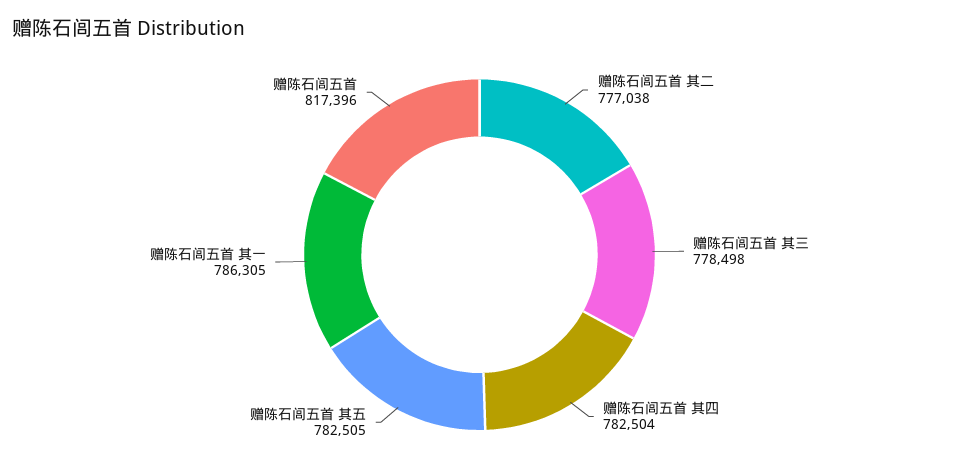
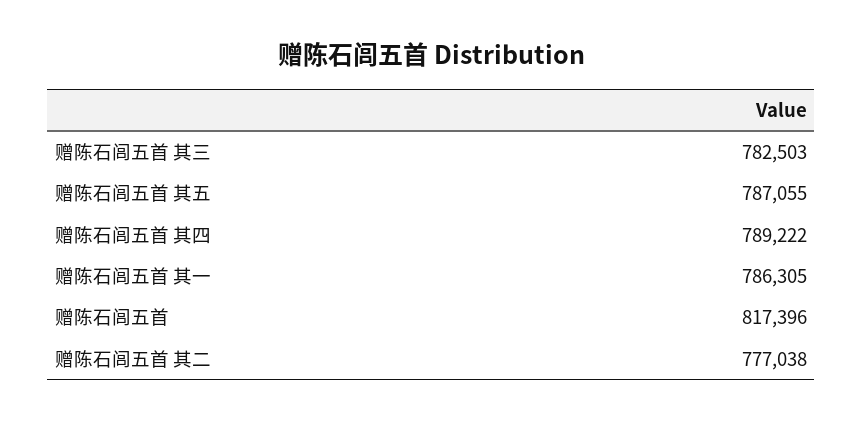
  {
    "赠陈石闾五首 其二": 777038,
-   "赠陈石闾五首 其三": 778498,
+   "赠陈石闾五首 其三": 782503,
-   "赠陈石闾五首 其四": 782504,
+   "赠陈石闾五首 其四": 789222,
-   "赠陈石闾五首 其五": 782505,
+   "赠陈石闾五首 其五": 787055,
    "赠陈石闾五首 其一": 786305,
    "赠陈石闾五首": 817396
  }

